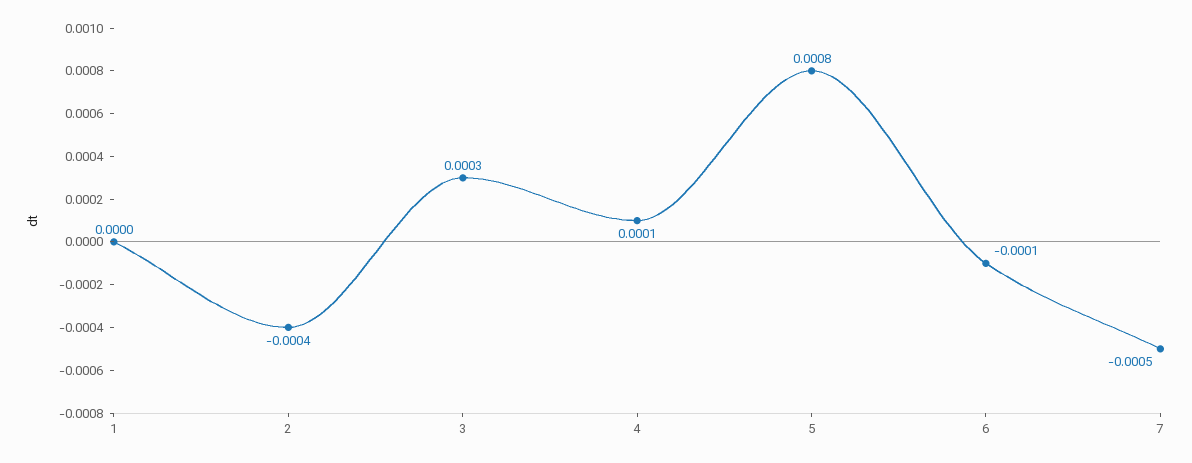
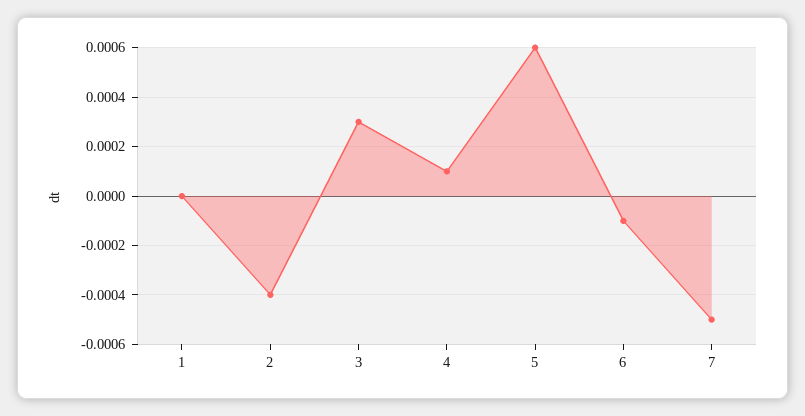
  {
    "1": 0,
    "2": -0.0004,
    "3": 0.0003,
    "4": 0.0001,
-   "5": 0.0008,
+   "5": 0.0006,
    "6": -0.0001,
    "7": -0.0005
  }

